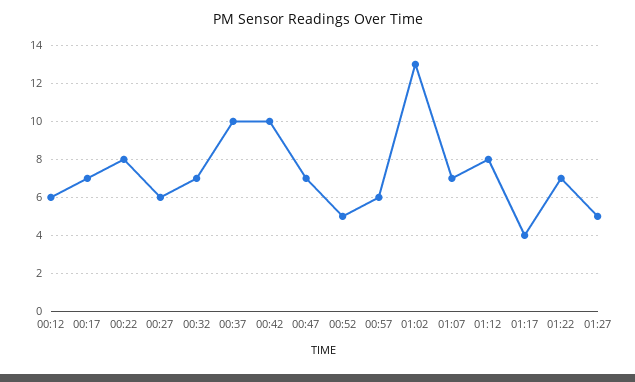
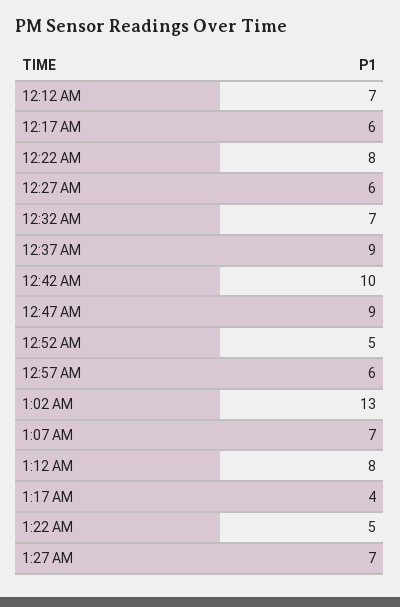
  {
-   "00:12": 6,
+   "00:12": 7,
-   "00:17": 7,
+   "00:17": 6,
    "00:22": 8,
    "00:27": 6,
    "00:32": 7,
-   "00:37": 10,
+   "00:37": 9,
    "00:42": 10,
-   "00:47": 7,
+   "00:47": 9,
    "00:52": 5,
    "00:57": 6,
    "01:02": 13,
    "01:07": 7,
    "01:12": 8,
    "01:17": 4,
-   "01:22": 7,
+   "01:22": 5,
-   "01:27": 5
+   "01:27": 7
  }

